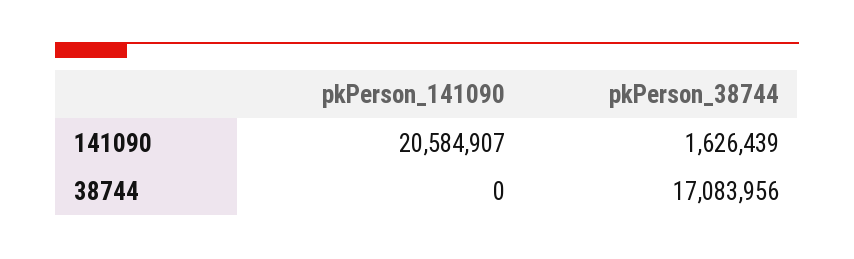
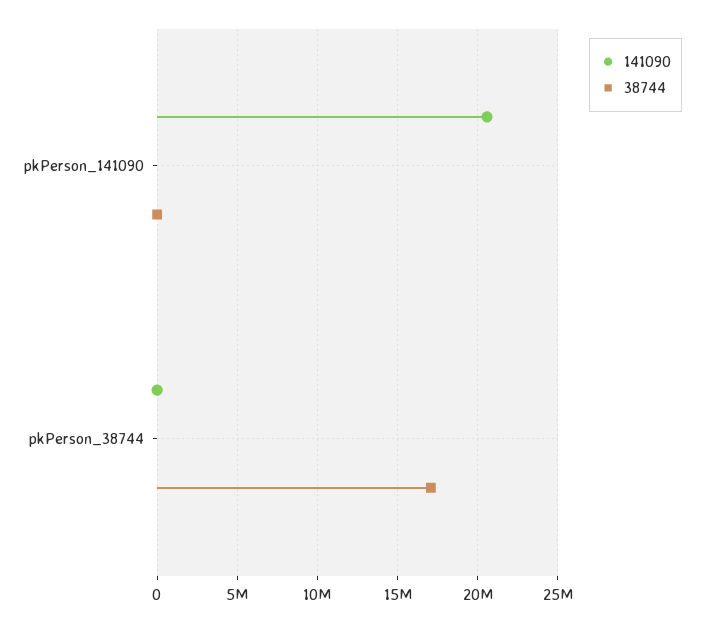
  {
    "141090": {
      "pkPerson_141090": 20584907,
-     "pkPerson_38744": 1626439
+     "pkPerson_38744": 0
    },
    "38744": {
      "pkPerson_141090": 0,
      "pkPerson_38744": 17083956
    }
  }

